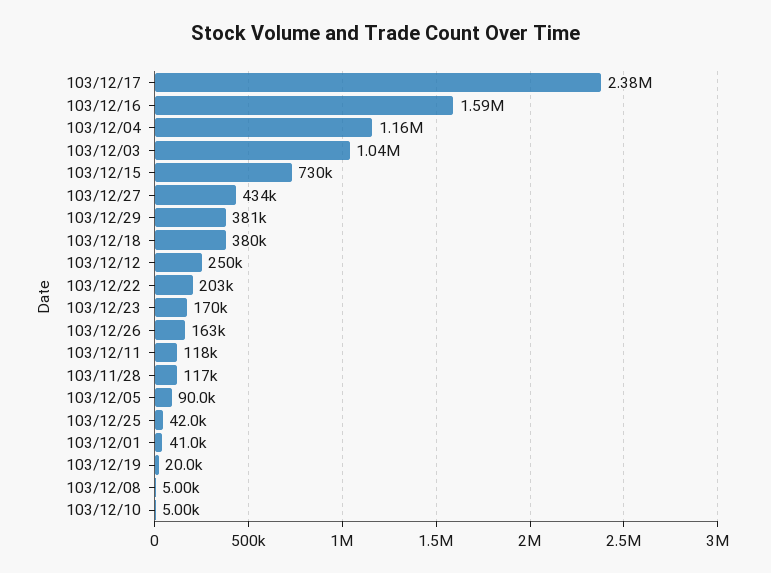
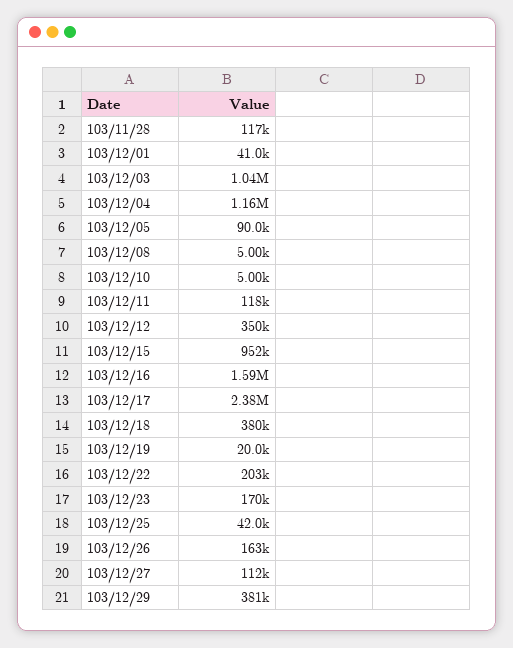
  {
    "103/12/17": 2380000,
    "103/12/16": 1590000,
    "103/12/04": 1160000,
    "103/12/03": 1040000,
-   "103/12/15": 730000,
+   "103/12/15": 952000,
-   "103/12/27": 434000,
+   "103/12/27": 112000,
    "103/12/29": 381000,
    "103/12/18": 380000,
-   "103/12/12": 250000,
+   "103/12/12": 350000,
    "103/12/22": 203000,
    "103/12/23": 170000,
    "103/12/26": 163000,
    "103/12/11": 118000,
    "103/11/28": 117000,
    "103/12/05": 90000,
    "103/12/25": 42000,
    "103/12/01": 41000,
    "103/12/19": 20000,
    "103/12/08": 5000,
    "103/12/10": 5000
  }

